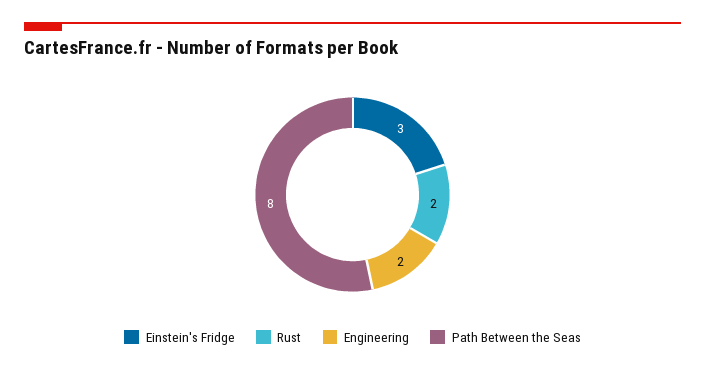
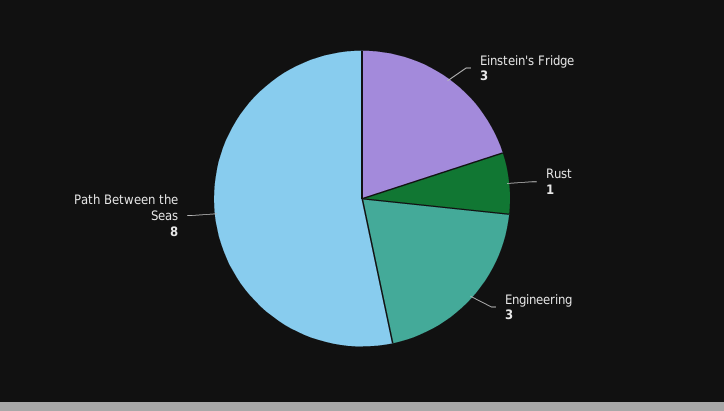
  {
    "Einstein's Fridge": 3,
-   "Rust": 2,
+   "Rust": 1,
-   "Engineering": 2,
+   "Engineering": 3,
    "Path Between the Seas": 8
  }

